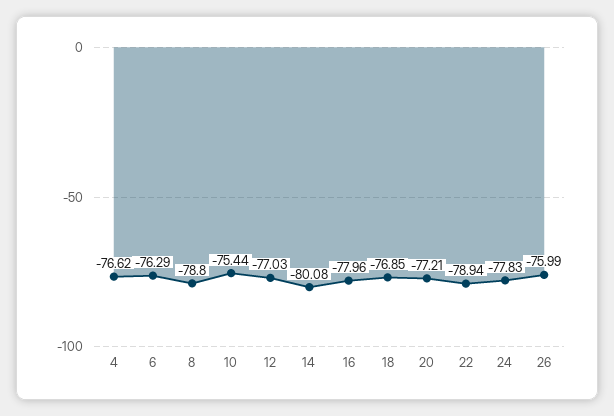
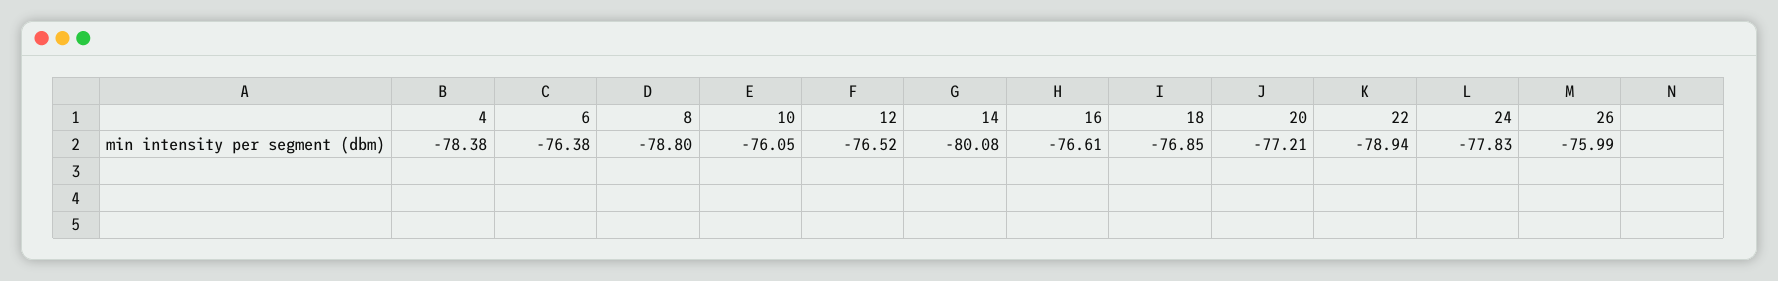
  {
-   "4": -76.62,
+   "4": -78.38,
-   "6": -76.29,
+   "6": -76.38,
    "8": -78.8,
-   "10": -75.44,
+   "10": -76.05,
-   "12": -77.03,
+   "12": -76.52,
    "14": -80.08,
-   "16": -77.96,
+   "16": -76.61,
    "18": -76.85,
    "20": -77.21,
    "22": -78.94,
    "24": -77.83,
    "26": -75.99
  }

